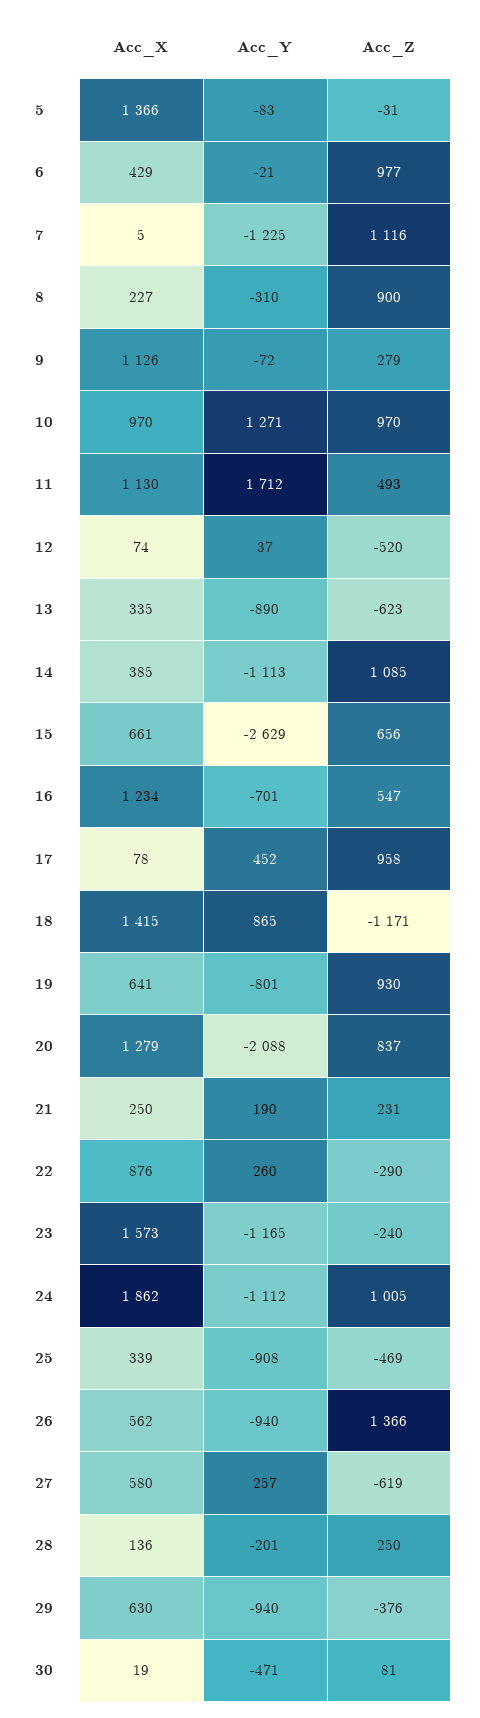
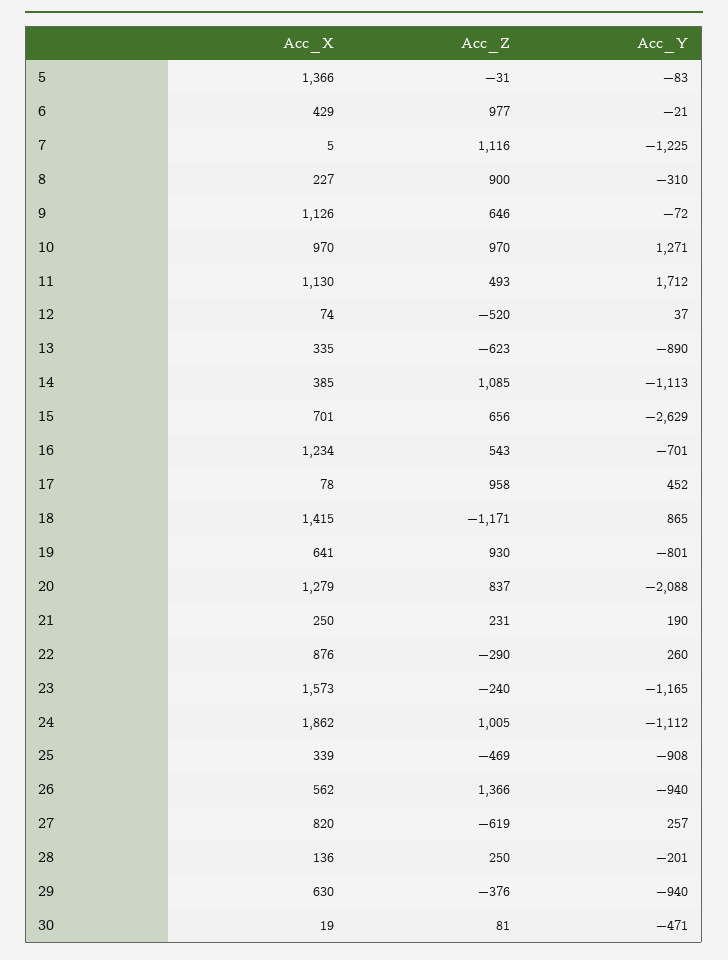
  {
    "Acc_X": {
      "5": 1366,
      "6": 429,
      "7": 5,
      "8": 227,
      "9": 1126,
      "10": 970,
      "11": 1130,
      "12": 74,
      "13": 335,
      "14": 385,
-     "15": 661,
+     "15": 701,
      "16": 1234,
      "17": 78,
      "18": 1415,
      "19": 641,
      "20": 1279,
      "21": 250,
      "22": 876,
      "23": 1573,
      "24": 1862,
      "25": 339,
      "26": 562,
-     "27": 580,
+     "27": 820,
      "28": 136,
      "29": 630,
      "30": 19
    },
    "Acc_Y": {
      "5": -83,
      "6": -21,
      "7": -1225,
      "8": -310,
      "9": -72,
      "10": 1271,
      "11": 1712,
      "12": 37,
      "13": -890,
      "14": -1113,
      "15": -2629,
      "16": -701,
      "17": 452,
      "18": 865,
      "19": -801,
      "20": -2088,
      "21": 190,
      "22": 260,
      "23": -1165,
      "24": -1112,
      "25": -908,
      "26": -940,
      "27": 257,
      "28": -201,
      "29": -940,
      "30": -471
    },
    "Acc_Z": {
      "5": -31,
      "6": 977,
      "7": 1116,
      "8": 900,
-     "9": 279,
+     "9": 646,
      "10": 970,
      "11": 493,
      "12": -520,
      "13": -623,
      "14": 1085,
      "15": 656,
-     "16": 547,
+     "16": 543,
      "17": 958,
      "18": -1171,
      "19": 930,
      "20": 837,
      "21": 231,
      "22": -290,
      "23": -240,
      "24": 1005,
      "25": -469,
      "26": 1366,
      "27": -619,
      "28": 250,
      "29": -376,
      "30": 81
    }
  }

